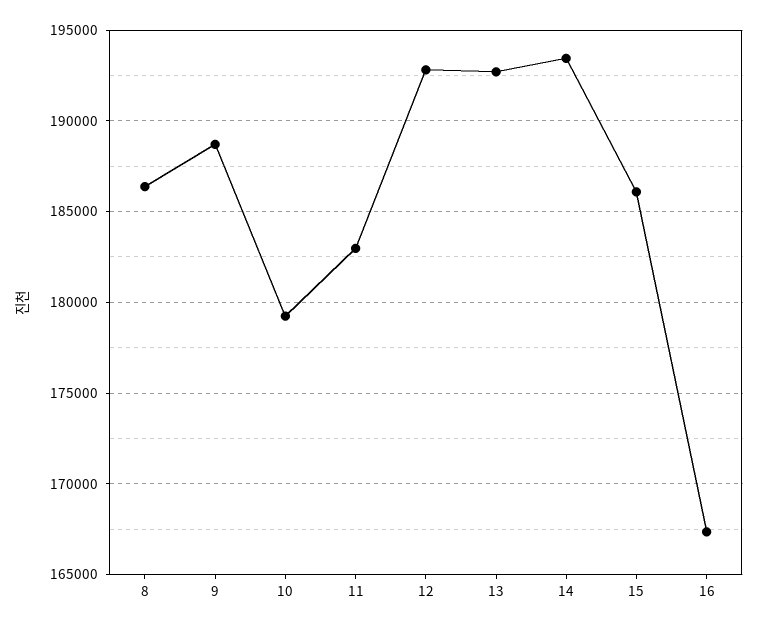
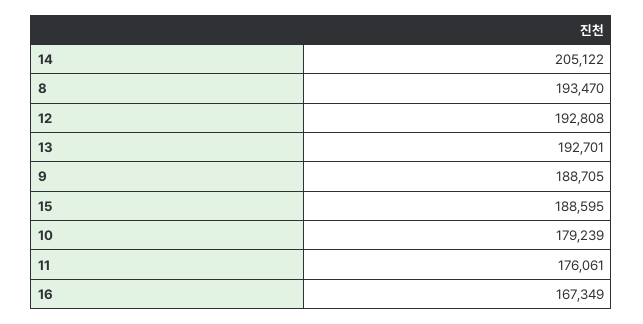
  {
-   "8": 186500,
+   "8": 193470,
    "9": 188705,
    "10": 179239,
-   "11": 183000,
+   "11": 176061,
    "12": 192808,
    "13": 192701,
-   "14": 193500,
+   "14": 205122,
-   "15": 186000,
+   "15": 188595,
    "16": 167349
  }

